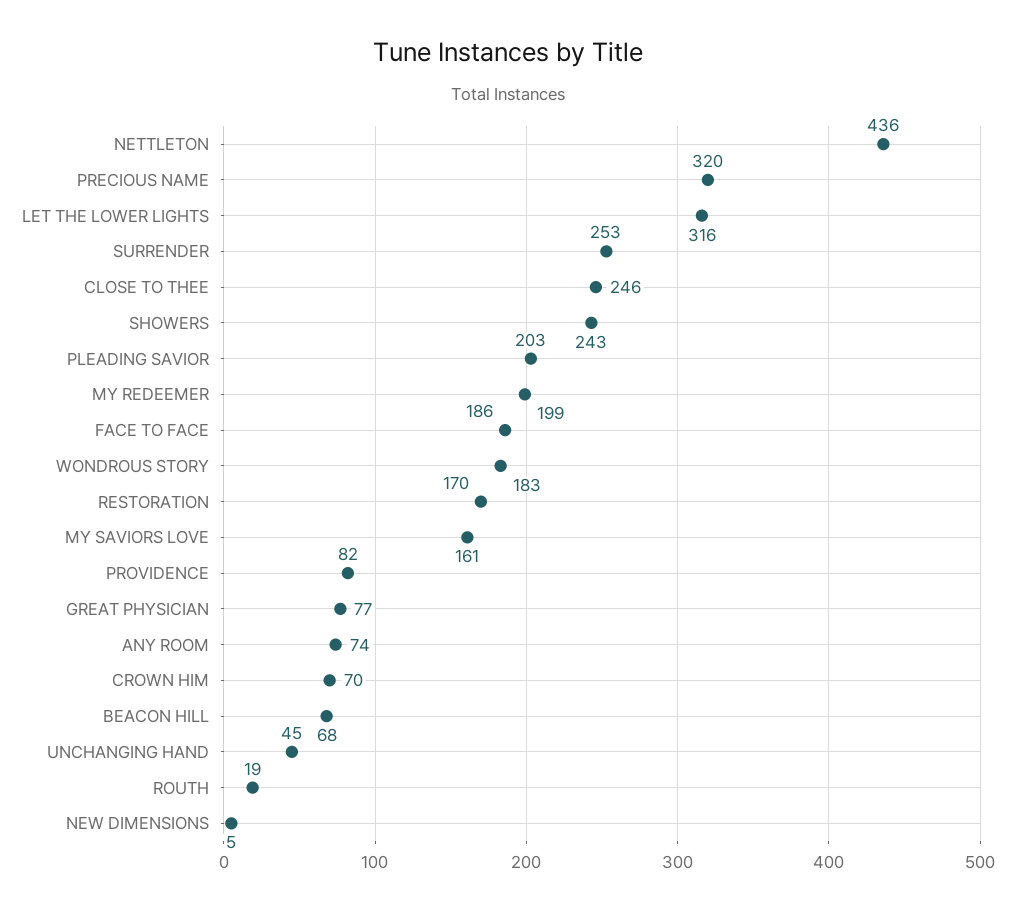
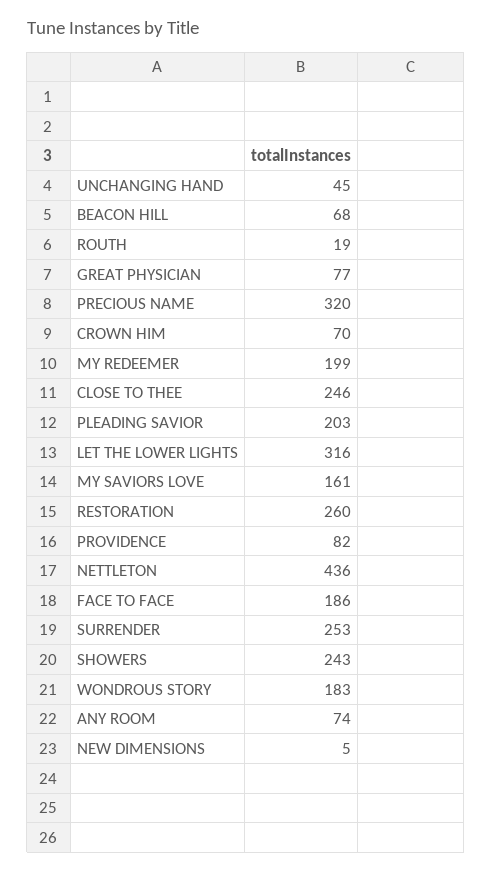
  {
    "NETTLETON": 436,
    "PRECIOUS NAME": 320,
    "LET THE LOWER LIGHTS": 316,
    "SURRENDER": 253,
    "CLOSE TO THEE": 246,
    "SHOWERS": 243,
    "PLEADING SAVIOR": 203,
    "MY REDEEMER": 199,
    "FACE TO FACE": 186,
    "WONDROUS STORY": 183,
-   "RESTORATION": 170,
+   "RESTORATION": 260,
    "MY SAVIORS LOVE": 161,
    "PROVIDENCE": 82,
    "GREAT PHYSICIAN": 77,
    "ANY ROOM": 74,
    "CROWN HIM": 70,
    "BEACON HILL": 68,
    "UNCHANGING HAND": 45,
    "ROUTH": 19,
    "NEW DIMENSIONS": 5
  }

